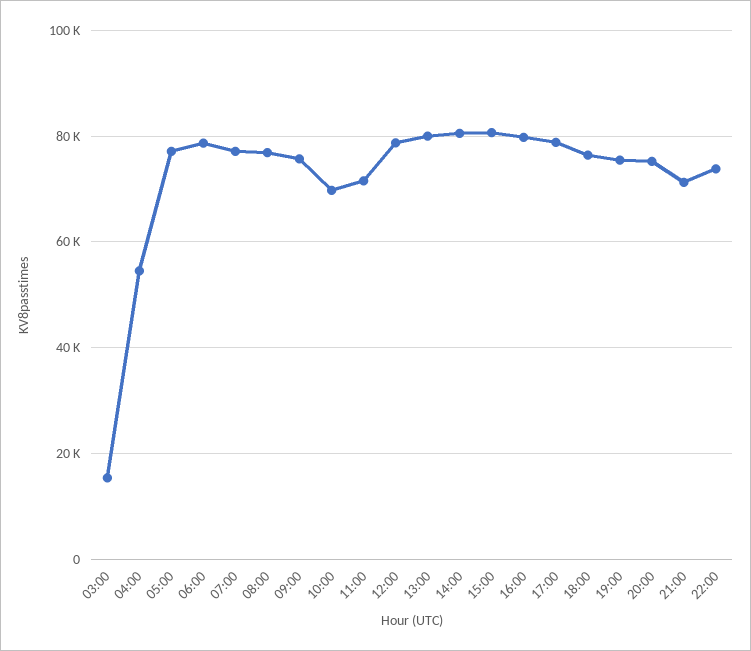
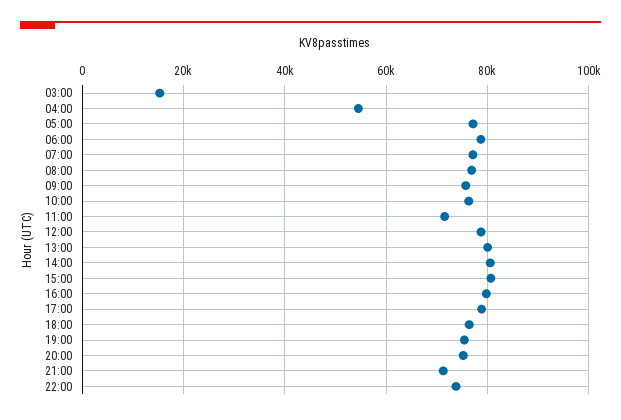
  {
    "03:00": 16000,
    "04:00": 54000,
    "05:00": 78000,
    "06:00": 78000,
    "07:00": 78000,
    "08:00": 76000,
    "09:00": 76000,
-   "10:00": 70000,
+   "10:00": 76000,
    "11:00": 72000,
    "12:00": 78000,
    "13:00": 80000,
    "14:00": 80000,
    "15:00": 80000,
    "16:00": 80000,
    "17:00": 78000,
    "18:00": 76000,
    "19:00": 76000,
    "20:00": 76000,
    "21:00": 72000,
    "22:00": 74000
  }

